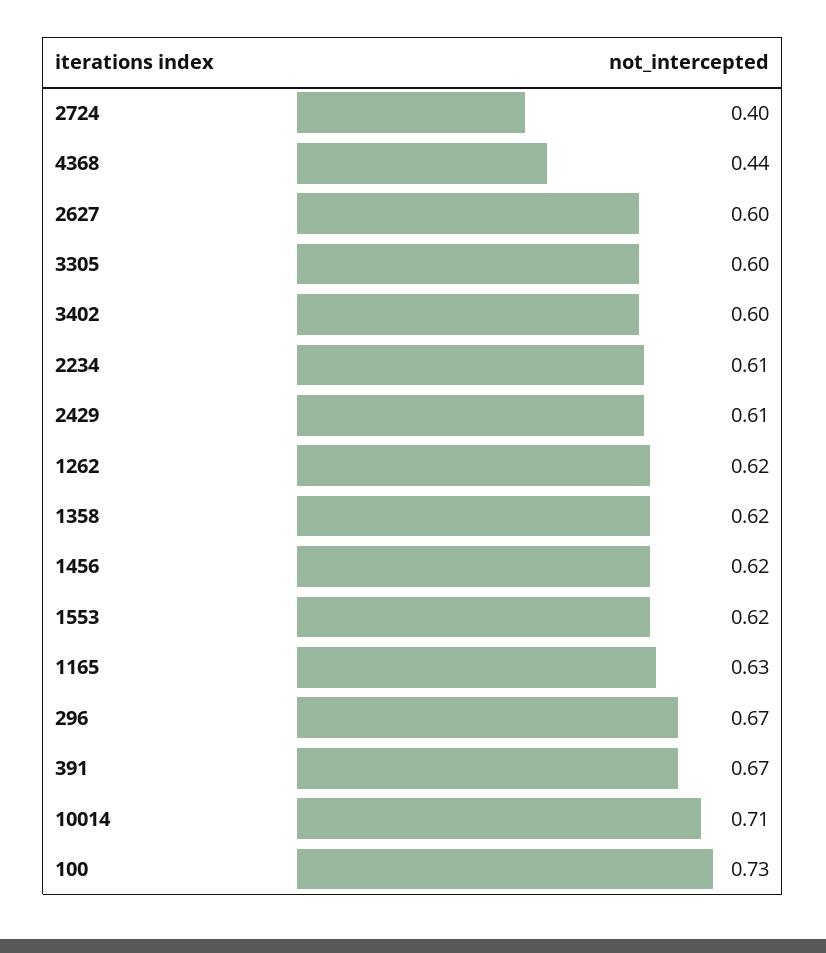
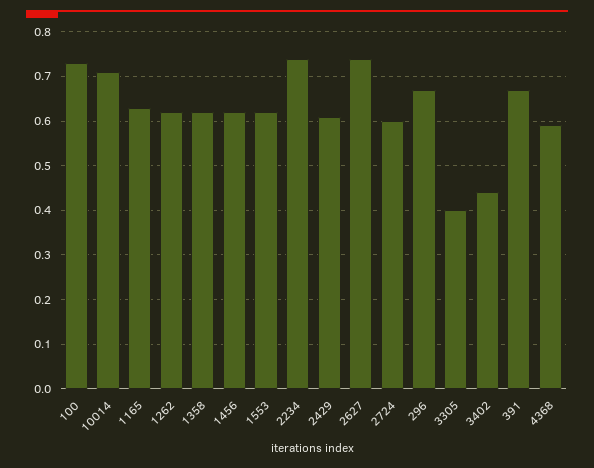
  {
-   "2724": 0.4,
+   "2724": 0.6,
-   "4368": 0.44,
+   "4368": 0.6,
-   "2627": 0.6,
+   "2627": 0.75,
-   "3305": 0.6,
+   "3305": 0.4,
-   "3402": 0.6,
+   "3402": 0.45,
-   "2234": 0.61,
+   "2234": 0.75,
    "2429": 0.61,
    "1262": 0.62,
    "1358": 0.62,
    "1456": 0.62,
    "1553": 0.62,
    "1165": 0.63,
    "296": 0.67,
    "391": 0.67,
    "10014": 0.71,
    "100": 0.73
  }

